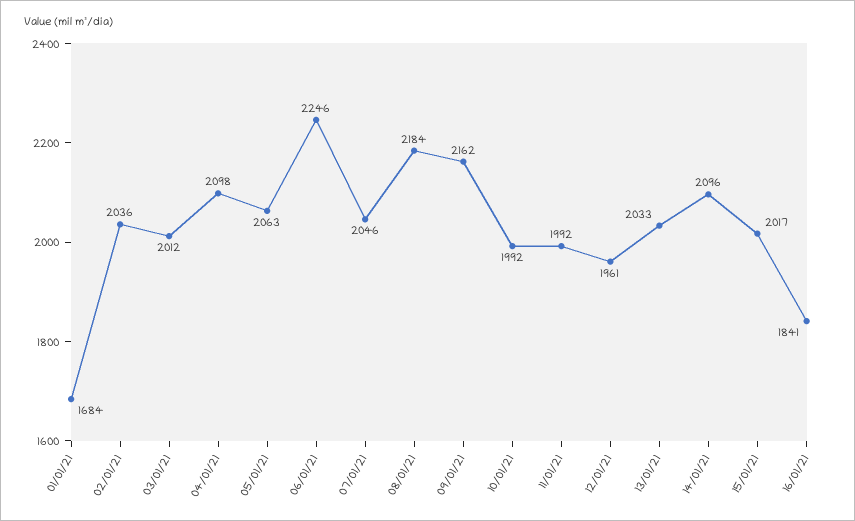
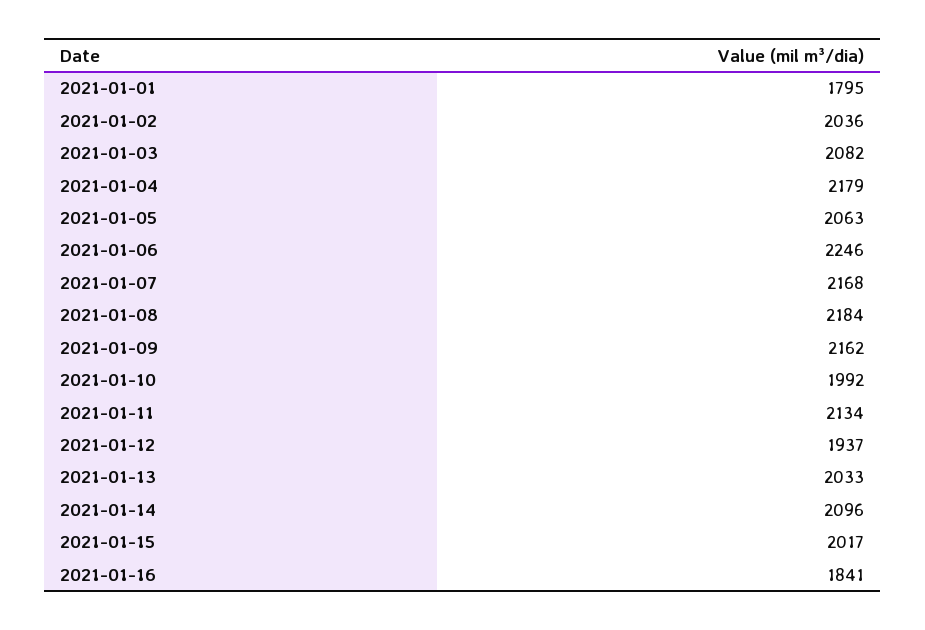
  {
-   "01/01/21": 1684,
+   "01/01/21": 1795,
    "02/01/21": 2036,
-   "03/01/21": 2012,
+   "03/01/21": 2082,
-   "04/01/21": 2098,
+   "04/01/21": 2179,
    "05/01/21": 2063,
    "06/01/21": 2246,
-   "07/01/21": 2046,
+   "07/01/21": 2168,
    "08/01/21": 2184,
    "09/01/21": 2162,
    "10/01/21": 1992,
-   "11/01/21": 1992,
+   "11/01/21": 2134,
-   "12/01/21": 1961,
+   "12/01/21": 1937,
    "13/01/21": 2033,
    "14/01/21": 2096,
    "15/01/21": 2017,
    "16/01/21": 1841
  }

